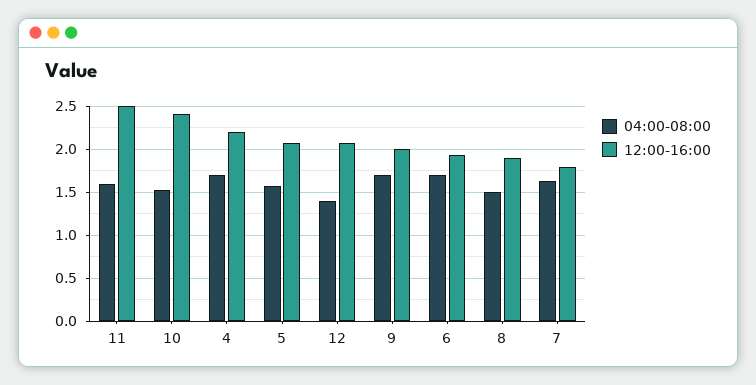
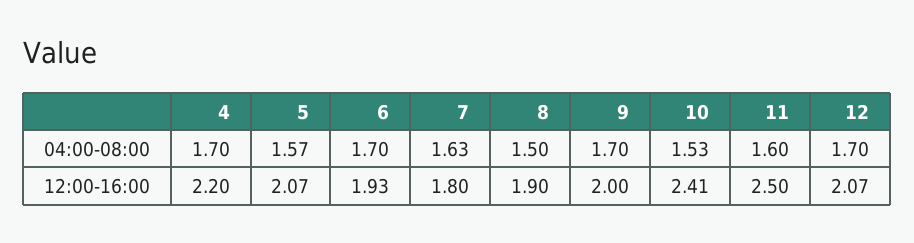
  {
    "04:00-08:00": {
      "11": 1.6,
      "10": 1.53,
      "4": 1.7,
      "5": 1.57,
-     "12": 1.4,
+     "12": 1.7,
      "9": 1.7,
      "6": 1.7,
      "8": 1.5,
      "7": 1.63
    },
    "12:00-16:00": {
      "11": 2.5,
      "10": 2.41,
      "4": 2.2,
      "5": 2.07,
      "12": 2.07,
      "9": 2,
      "6": 1.93,
      "8": 1.9,
      "7": 1.8
    }
  }

